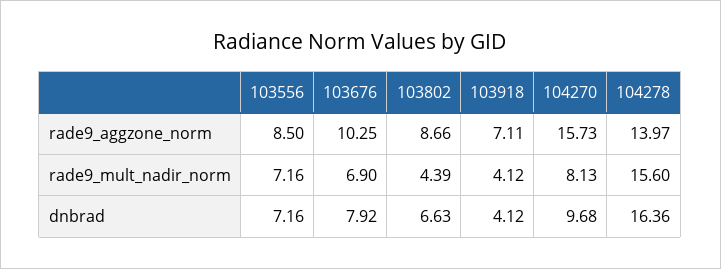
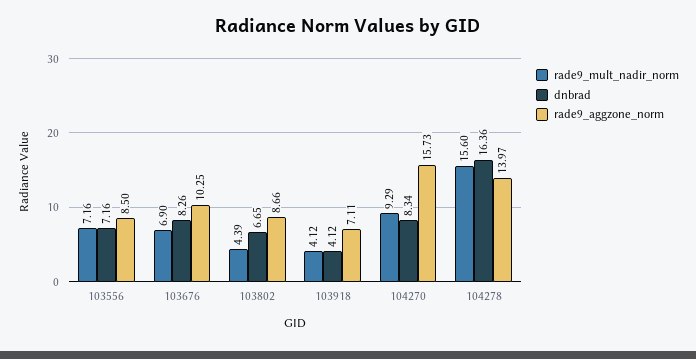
  {
    "rade9_aggzone_norm": {
      "103556": 8.5,
      "103676": 10.25,
      "103802": 8.66,
      "103918": 7.11,
      "104270": 15.73,
      "104278": 13.97
    },
    "rade9_mult_nadir_norm": {
      "103556": 7.16,
      "103676": 6.9,
      "103802": 4.39,
      "103918": 4.12,
-     "104270": 8.13,
+     "104270": 9.29,
      "104278": 15.6
    },
    "dnbrad": {
      "103556": 7.16,
-     "103676": 7.92,
+     "103676": 8.26,
-     "103802": 6.63,
+     "103802": 6.65,
      "103918": 4.12,
-     "104270": 9.68,
+     "104270": 8.34,
      "104278": 16.36
    }
  }

